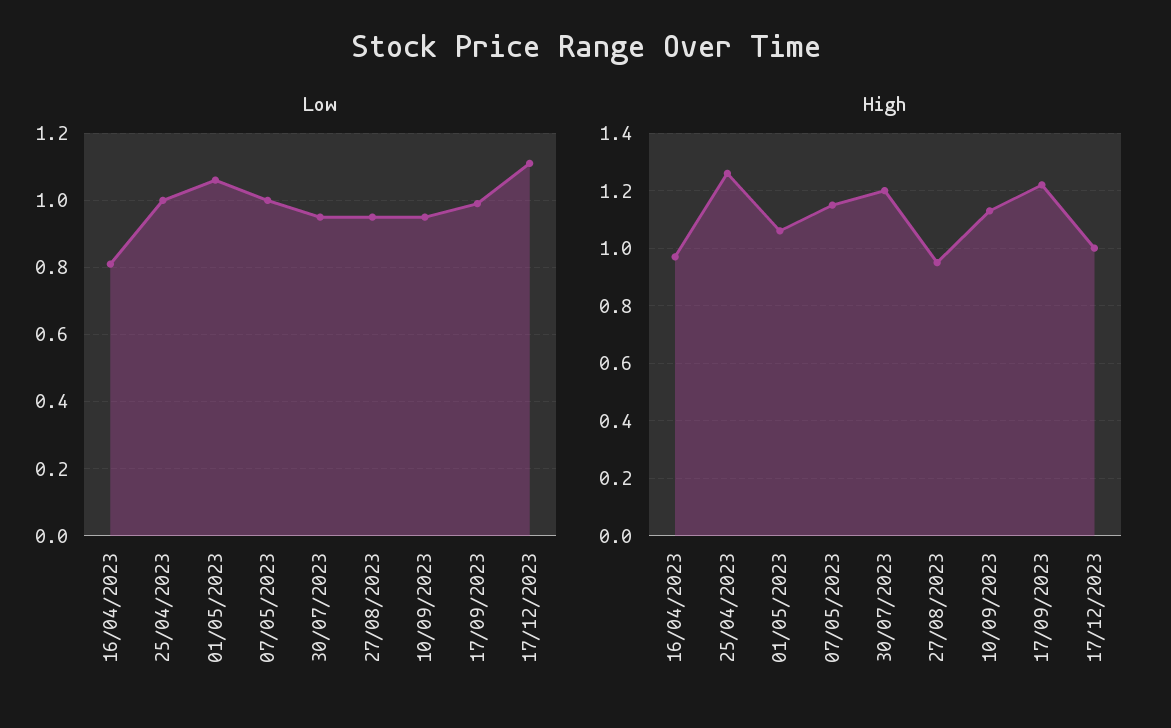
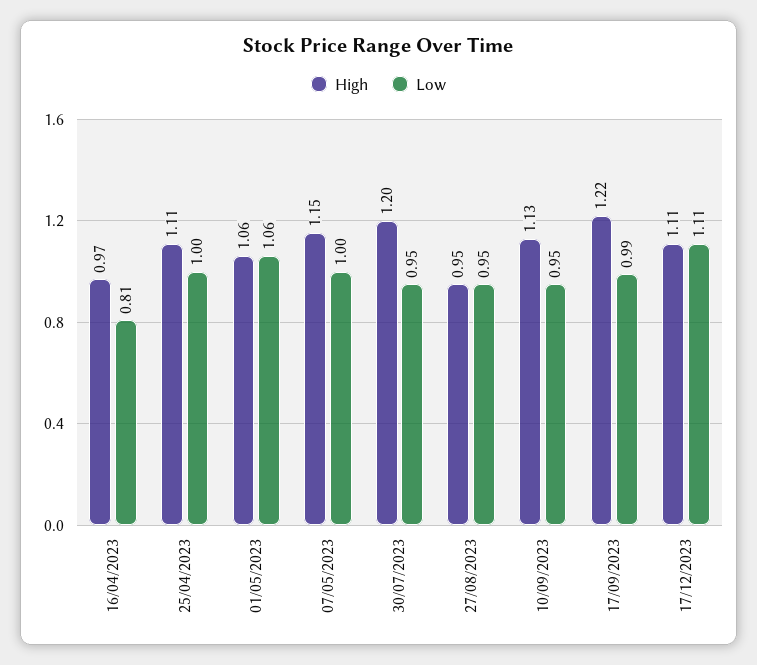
  {
    "Low": {
      "16/04/2023": 0.81,
      "25/04/2023": 1,
      "01/05/2023": 1.06,
      "07/05/2023": 1,
      "30/07/2023": 0.95,
      "27/08/2023": 0.95,
      "10/09/2023": 0.95,
      "17/09/2023": 0.99,
      "17/12/2023": 1.11
    },
    "High": {
      "16/04/2023": 0.97,
-     "25/04/2023": 1.25,
+     "25/04/2023": 1.11,
      "01/05/2023": 1.06,
      "07/05/2023": 1.15,
      "30/07/2023": 1.2,
      "27/08/2023": 0.95,
      "10/09/2023": 1.13,
      "17/09/2023": 1.22,
-     "17/12/2023": 1
+     "17/12/2023": 1.11
    }
  }

